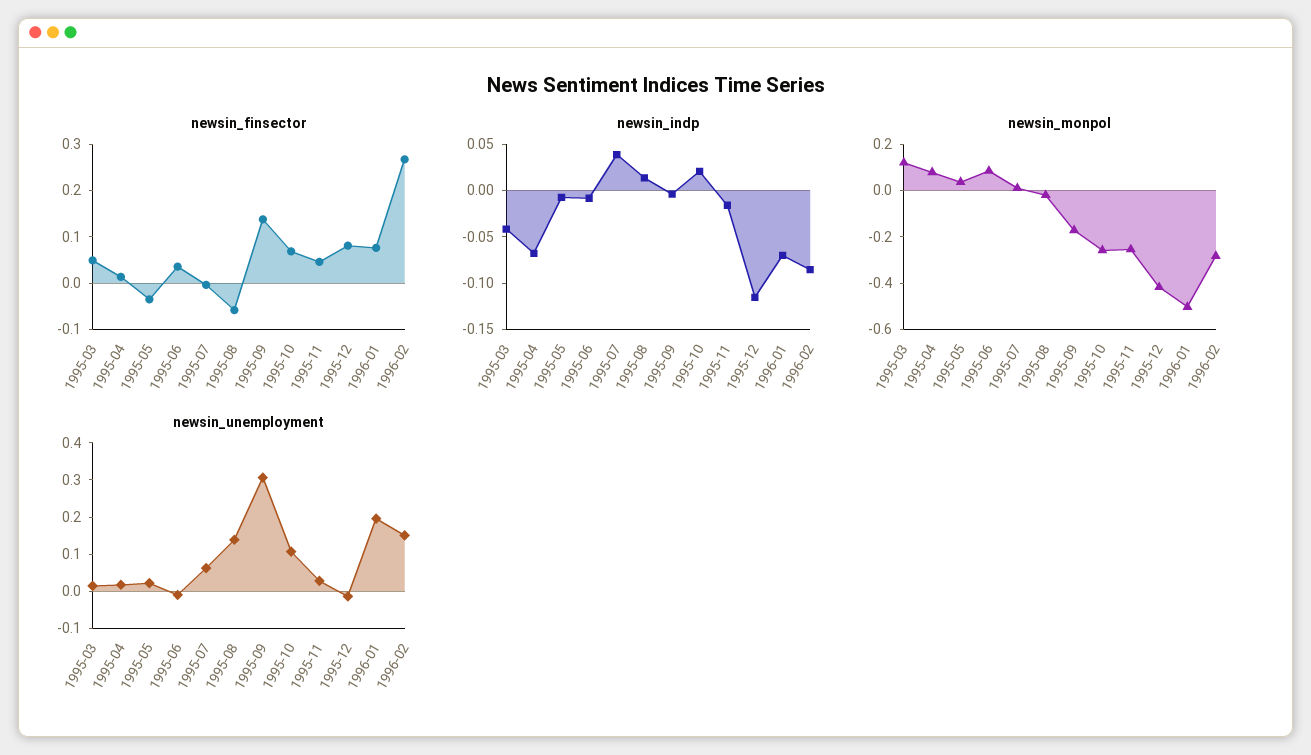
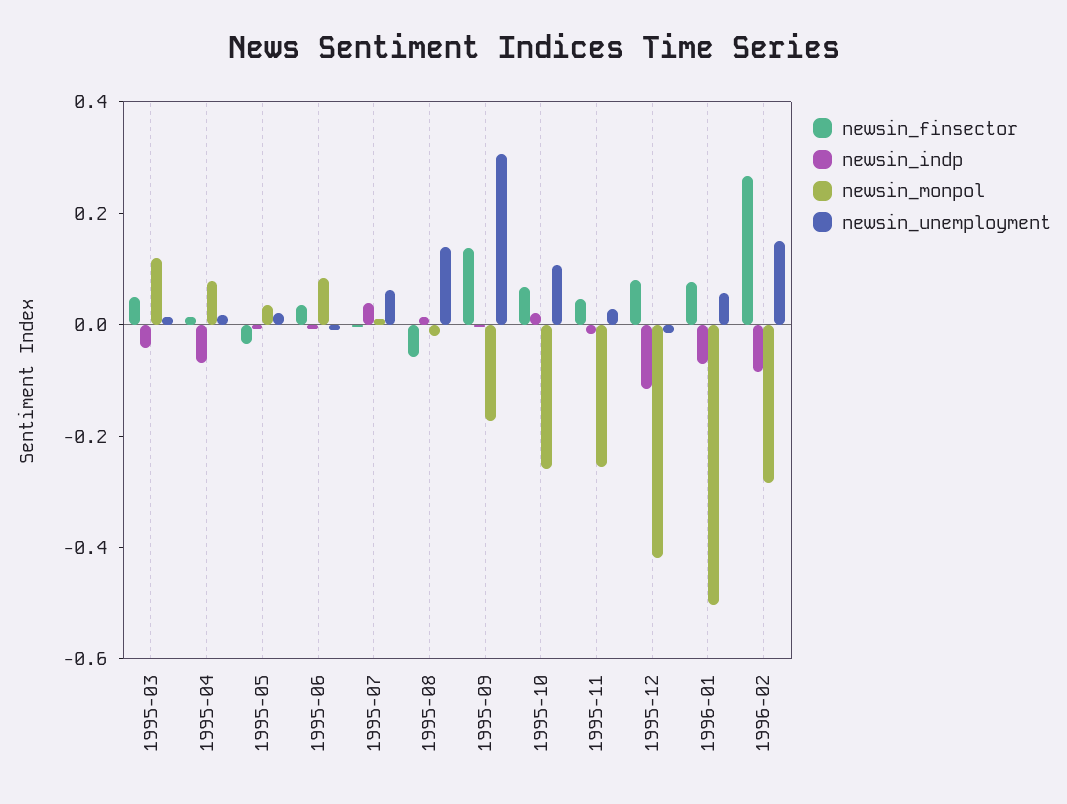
  {
    "newsin_finsector": {
      "1995-03": 0.04,
      "1995-04": 0.02,
      "1995-05": -0.04,
      "1995-06": 0.04,
      "1995-07": 0,
      "1995-08": -0.06,
      "1995-09": 0.14,
      "1995-10": 0.06,
      "1995-11": 0.04,
      "1995-12": 0.08,
      "1996-01": 0.08,
      "1996-02": 0.26
    },
    "newsin_indp": {
      "1995-03": -0.04,
      "1995-04": -0.07,
      "1995-05": -0.01,
      "1995-06": -0.01,
      "1995-07": 0.04,
      "1995-08": 0.01,
      "1995-09": 0,
      "1995-10": 0.02,
      "1995-11": -0.02,
      "1995-12": -0.12,
      "1996-01": -0.07,
      "1996-02": -0.09
    },
    "newsin_monpol": {
      "1995-03": 0.1,
      "1995-04": 0.1,
      "1995-05": 0.05,
      "1995-06": 0.1,
      "1995-07": 0,
      "1995-08": 0,
      "1995-09": -0.15,
      "1995-10": -0.25,
      "1995-11": -0.25,
      "1995-12": -0.4,
      "1996-01": -0.5,
      "1996-02": -0.3
    },
    "newsin_unemployment": {
      "1995-03": 0.025,
      "1995-04": 0.025,
      "1995-05": 0.025,
      "1995-06": 0,
      "1995-07": 0.05,
      "1995-08": 0.15,
      "1995-09": 0.3,
      "1995-10": 0.1,
      "1995-11": 0.025,
      "1995-12": -0.025,
-     "1996-01": 0.2,
+     "1996-01": 0.05,
      "1996-02": 0.15
    }
  }

